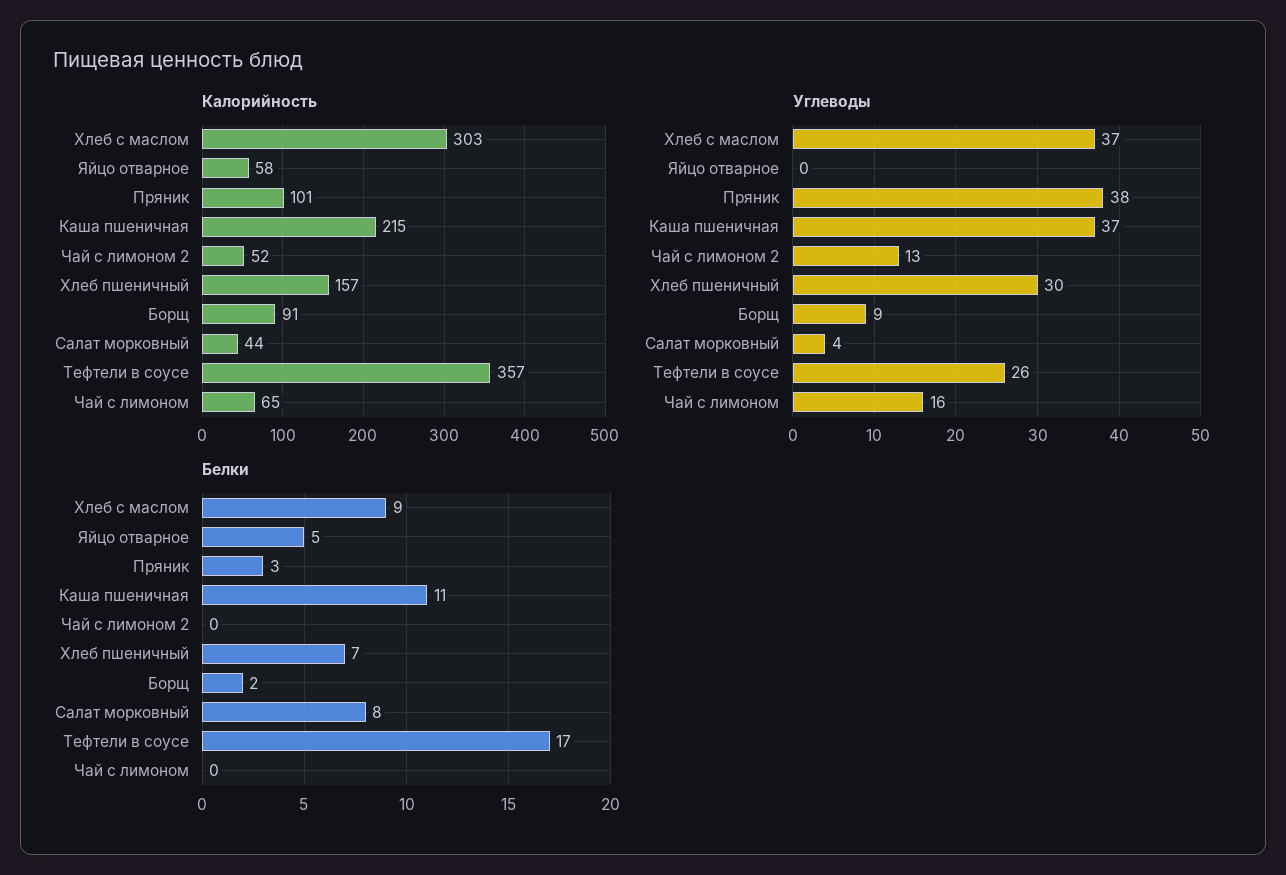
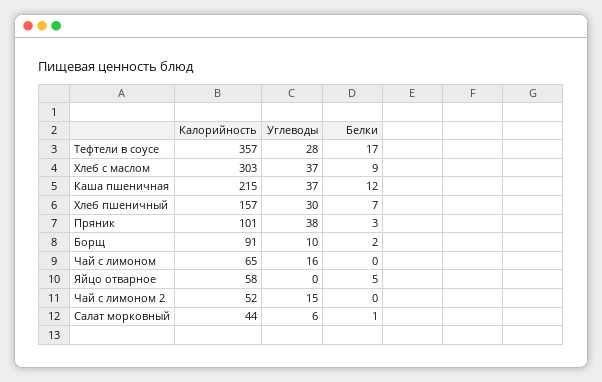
  {
    "Калорийность": {
      "Хлеб с маслом": 303,
      "Яйцо отварное": 58,
      "Пряник": 101,
      "Каша пшеничная": 215,
      "Чай с лимоном 2": 52,
      "Хлеб пшеничный": 157,
      "Борщ": 91,
      "Салат морковный": 44,
      "Тефтели в соусе": 357,
      "Чай с лимоном": 65
    },
    "Углеводы": {
      "Хлеб с маслом": 37,
      "Яйцо отварное": 0,
      "Пряник": 38,
      "Каша пшеничная": 37,
-     "Чай с лимоном 2": 13,
+     "Чай с лимоном 2": 15,
      "Хлеб пшеничный": 30,
-     "Борщ": 9,
+     "Борщ": 10,
-     "Салат морковный": 4,
+     "Салат морковный": 6,
-     "Тефтели в соусе": 26,
+     "Тефтели в соусе": 28,
      "Чай с лимоном": 16
    },
    "Белки": {
      "Хлеб с маслом": 9,
      "Яйцо отварное": 5,
      "Пряник": 3,
-     "Каша пшеничная": 11,
+     "Каша пшеничная": 12,
      "Чай с лимоном 2": 0,
      "Хлеб пшеничный": 7,
      "Борщ": 2,
-     "Салат морковный": 8,
+     "Салат морковный": 1,
      "Тефтели в соусе": 17,
      "Чай с лимоном": 0
    }
  }

